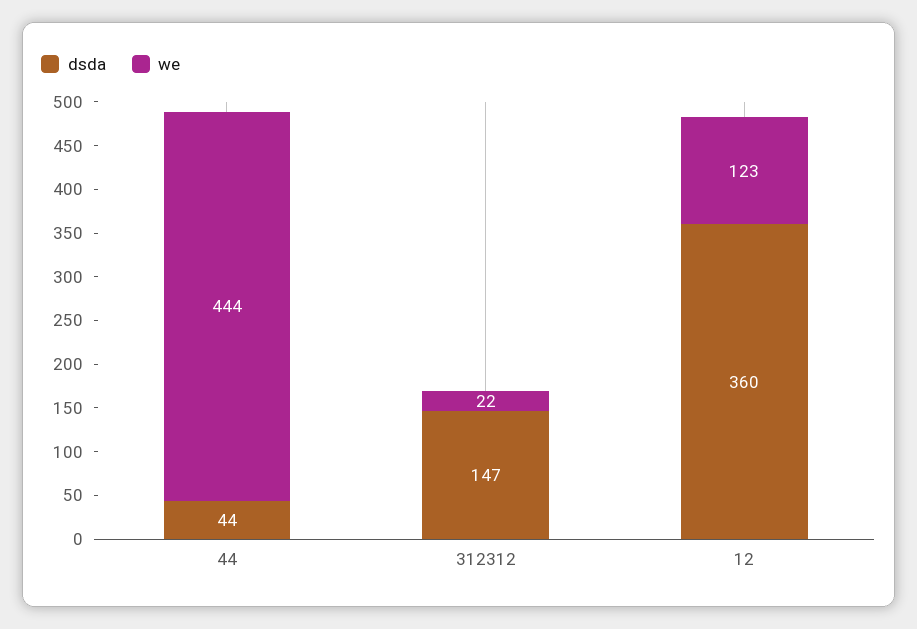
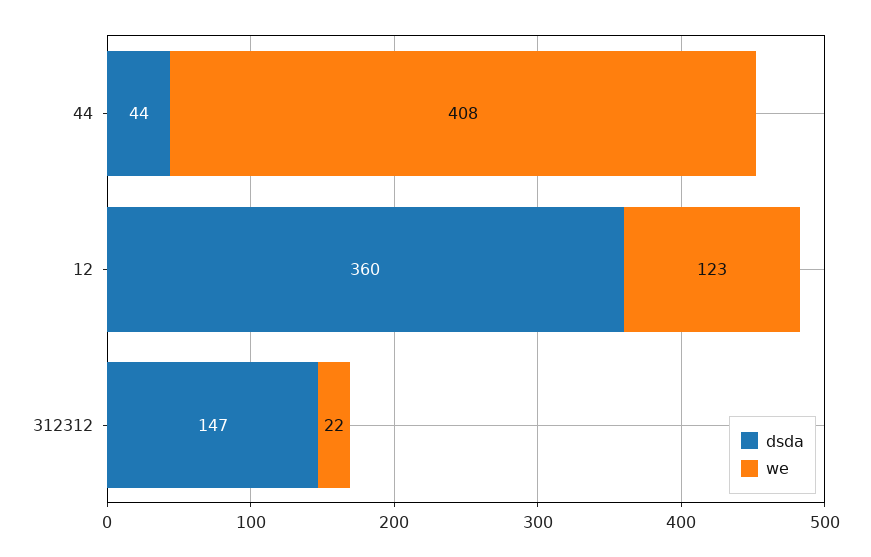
  {
    "dsda": {
      "44": 44,
      "312312": 147,
      "12": 360
    },
    "we": {
-     "44": 444,
+     "44": 408,
      "312312": 22,
      "12": 123
    }
  }

